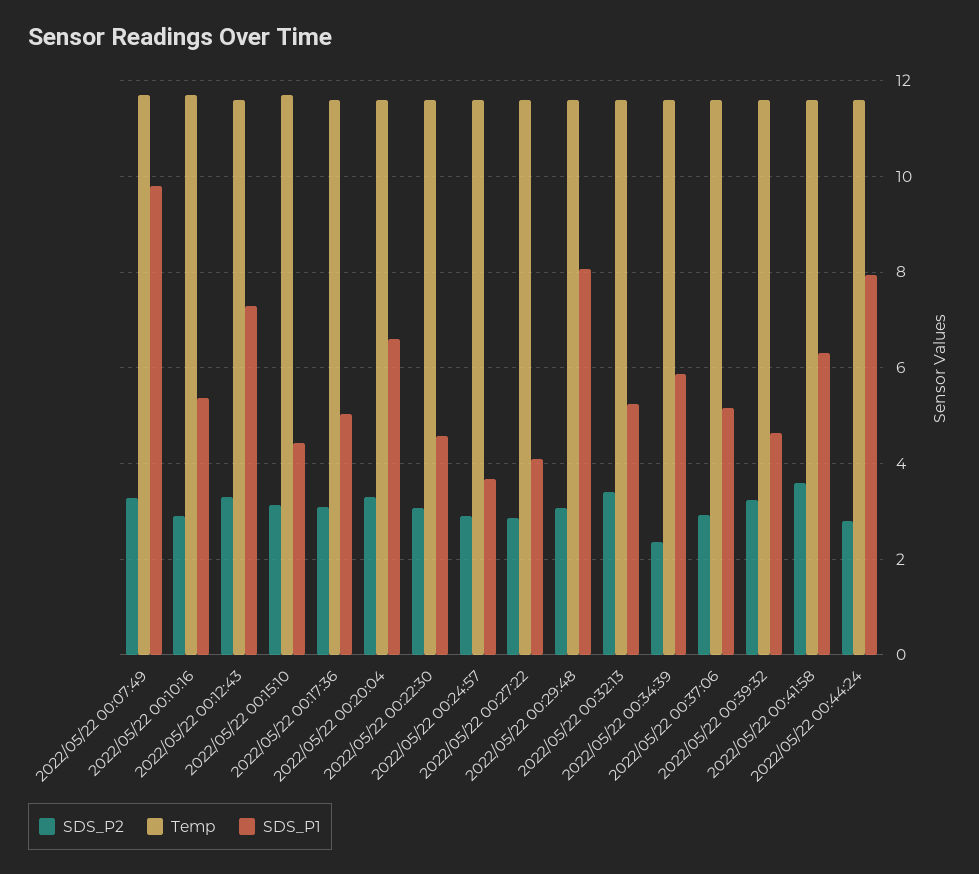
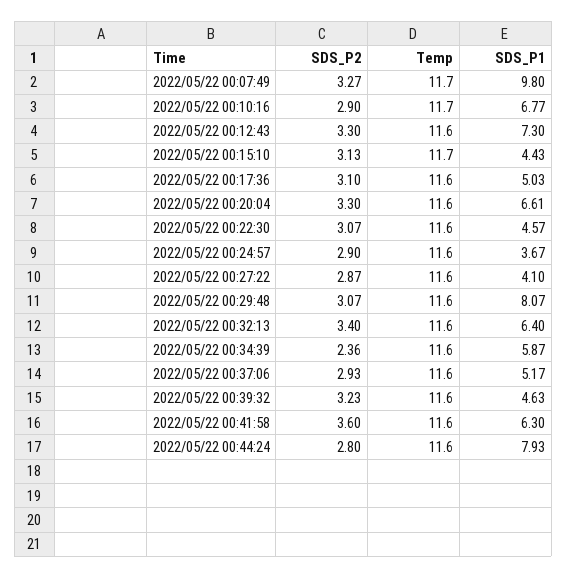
  {
    "SDS_P2": {
      "2022/05/22 00:07:49": 3.27,
      "2022/05/22 00:10:16": 2.9,
      "2022/05/22 00:12:43": 3.3,
      "2022/05/22 00:15:10": 3.13,
      "2022/05/22 00:17:36": 3.1,
      "2022/05/22 00:20:04": 3.3,
      "2022/05/22 00:22:30": 3.07,
      "2022/05/22 00:24:57": 2.9,
      "2022/05/22 00:27:22": 2.87,
      "2022/05/22 00:29:48": 3.07,
      "2022/05/22 00:32:13": 3.4,
      "2022/05/22 00:34:39": 2.36,
      "2022/05/22 00:37:06": 2.93,
      "2022/05/22 00:39:32": 3.23,
      "2022/05/22 00:41:58": 3.6,
      "2022/05/22 00:44:24": 2.8
    },
    "Temp": {
      "2022/05/22 00:07:49": 11.7,
      "2022/05/22 00:10:16": 11.7,
      "2022/05/22 00:12:43": 11.6,
      "2022/05/22 00:15:10": 11.7,
      "2022/05/22 00:17:36": 11.6,
      "2022/05/22 00:20:04": 11.6,
      "2022/05/22 00:22:30": 11.6,
      "2022/05/22 00:24:57": 11.6,
      "2022/05/22 00:27:22": 11.6,
      "2022/05/22 00:29:48": 11.6,
      "2022/05/22 00:32:13": 11.6,
      "2022/05/22 00:34:39": 11.6,
      "2022/05/22 00:37:06": 11.6,
      "2022/05/22 00:39:32": 11.6,
      "2022/05/22 00:41:58": 11.6,
      "2022/05/22 00:44:24": 11.6
    },
    "SDS_P1": {
      "2022/05/22 00:07:49": 9.8,
-     "2022/05/22 00:10:16": 5.4,
+     "2022/05/22 00:10:16": 6.77,
      "2022/05/22 00:12:43": 7.3,
      "2022/05/22 00:15:10": 4.43,
      "2022/05/22 00:17:36": 5.03,
      "2022/05/22 00:20:04": 6.61,
      "2022/05/22 00:22:30": 4.57,
      "2022/05/22 00:24:57": 3.67,
      "2022/05/22 00:27:22": 4.1,
      "2022/05/22 00:29:48": 8.07,
-     "2022/05/22 00:32:13": 5.2,
+     "2022/05/22 00:32:13": 6.4,
      "2022/05/22 00:34:39": 5.87,
      "2022/05/22 00:37:06": 5.17,
      "2022/05/22 00:39:32": 4.63,
      "2022/05/22 00:41:58": 6.3,
      "2022/05/22 00:44:24": 7.93
    }
  }

